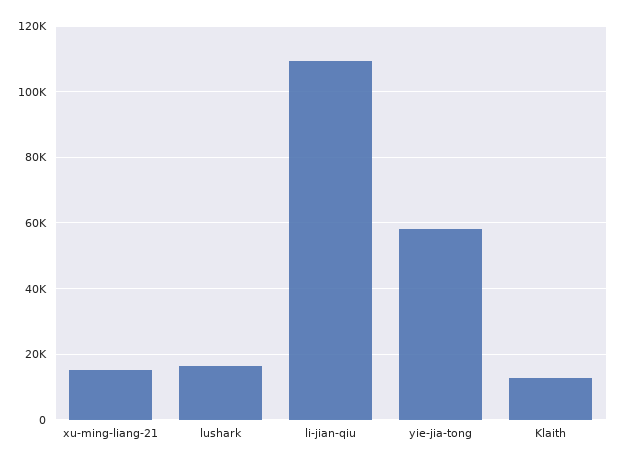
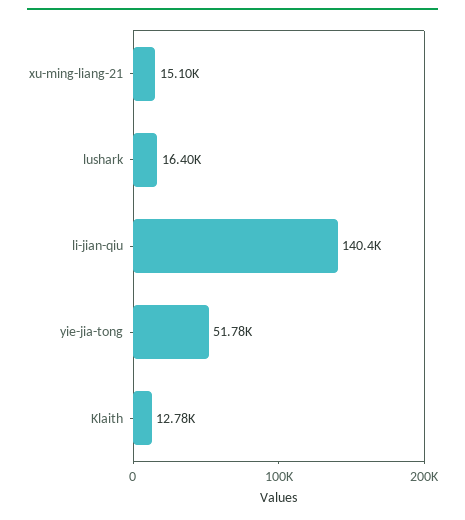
  {
    "xu-ming-liang-21": 15100,
    "lushark": 16400,
-   "li-jian-qiu": 110000,
+   "li-jian-qiu": 140400,
-   "yie-jia-tong": 58000,
+   "yie-jia-tong": 51780,
    "Klaith": 12780
  }

